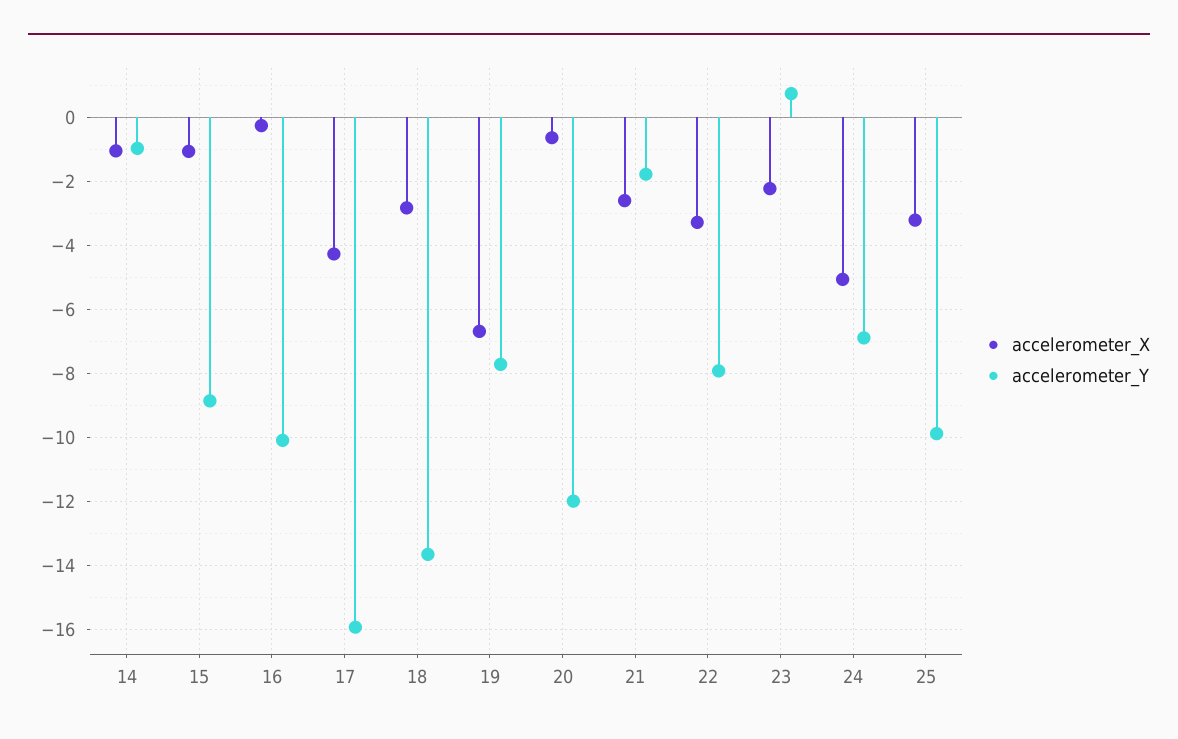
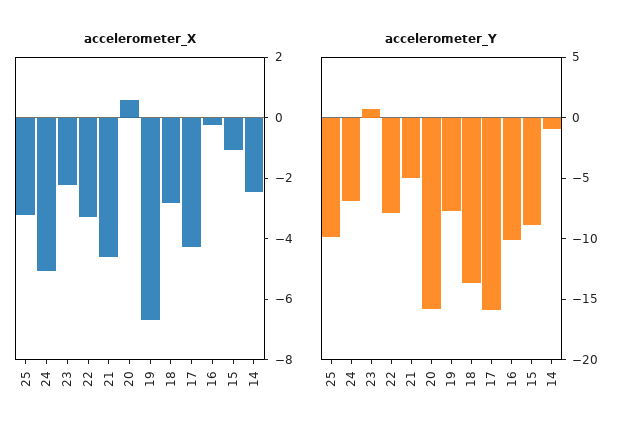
  {
    "accelerometer_X": {
-     "14": -1,
+     "14": -2.5,
      "15": -1,
      "16": -0.2,
      "17": -4.2,
      "18": -2.8,
      "19": -6.6,
-     "20": -0.6,
+     "20": 0.5,
-     "21": -2.6,
+     "21": -4.5,
      "22": -3.2,
      "23": -2.2,
      "24": -5,
      "25": -3.2
    },
    "accelerometer_Y": {
      "14": -1,
      "15": -8.8,
      "16": -10,
      "17": -16,
      "18": -13.6,
      "19": -7.8,
-     "20": -12,
+     "20": -16,
-     "21": -1.8,
+     "21": -5,
      "22": -8,
      "23": 0.8,
      "24": -6.8,
      "25": -9.8
    }
  }

